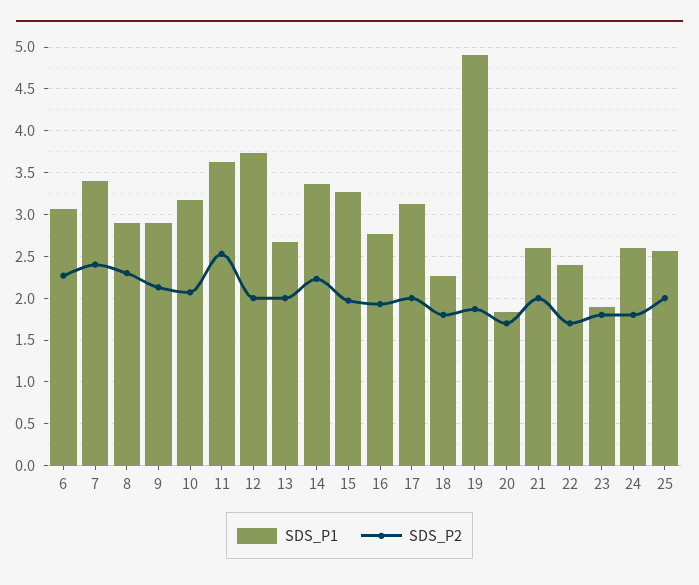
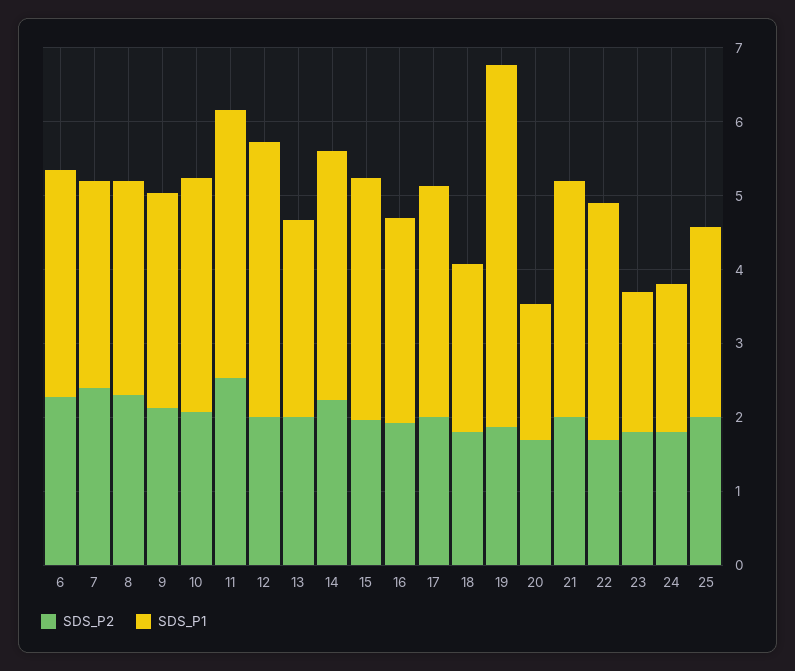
  {
    "SDS_P1": {
      "6": 3.1,
-     "7": 3.4,
+     "7": 2.8,
      "8": 2.9,
      "9": 2.9,
      "10": 3.2,
      "11": 3.6,
      "12": 3.7,
      "13": 2.7,
      "14": 3.4,
      "15": 3.3,
      "16": 2.8,
      "17": 3.1,
      "18": 2.3,
      "19": 4.9,
      "20": 1.8,
-     "21": 2.6,
+     "21": 3.2,
-     "22": 2.4,
+     "22": 3.2,
      "23": 1.9,
-     "24": 2.6,
+     "24": 2,
      "25": 2.6
    },
    "SDS_P2": {
      "6": 2.3,
      "7": 2.4,
      "8": 2.3,
      "9": 2.1,
      "10": 2.1,
      "11": 2.5,
      "12": 2,
      "13": 2,
      "14": 2.2,
      "15": 2,
      "16": 1.9,
      "17": 2,
      "18": 1.8,
      "19": 1.9,
      "20": 1.7,
      "21": 2,
      "22": 1.7,
      "23": 1.8,
      "24": 1.8,
      "25": 2
    }
  }

